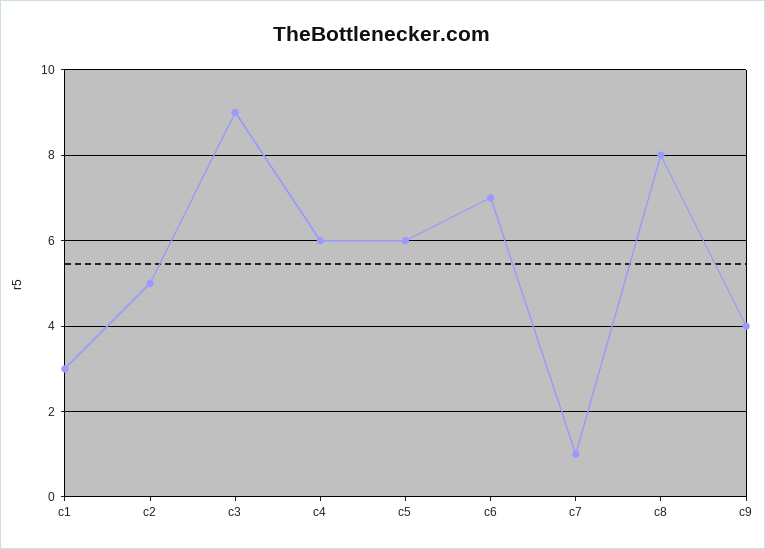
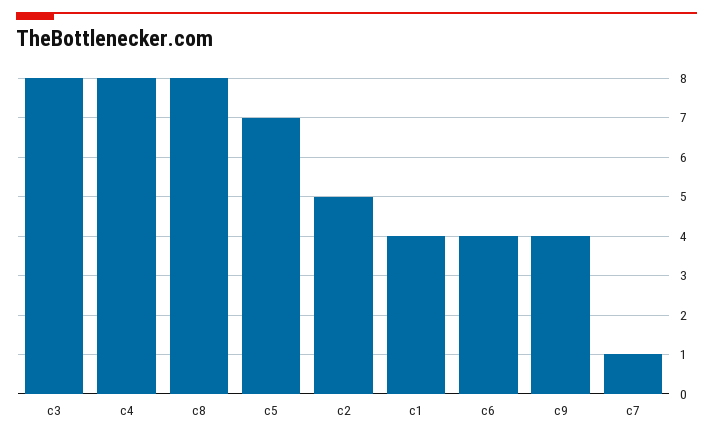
  {
-   "c1": 3,
+   "c1": 4,
    "c2": 5,
-   "c3": 9,
+   "c3": 8,
-   "c4": 6,
+   "c4": 8,
-   "c5": 6,
+   "c5": 7,
-   "c6": 7,
+   "c6": 4,
    "c7": 1,
    "c8": 8,
    "c9": 4
  }

